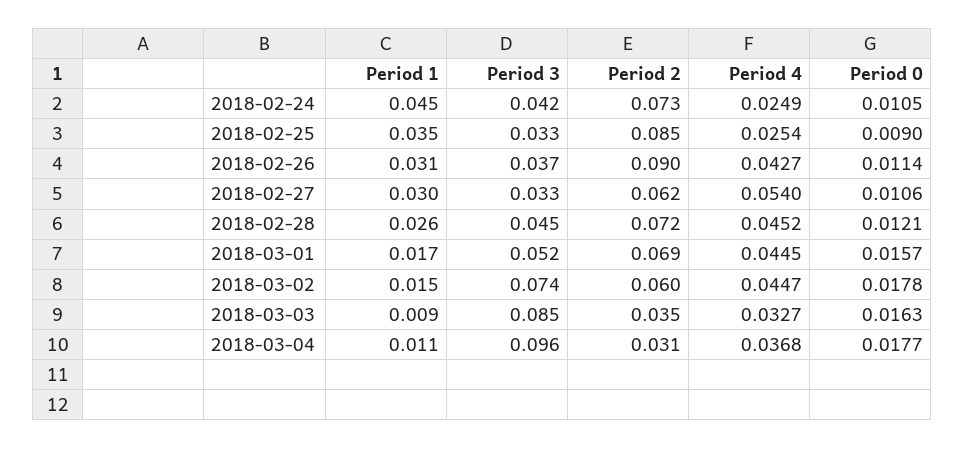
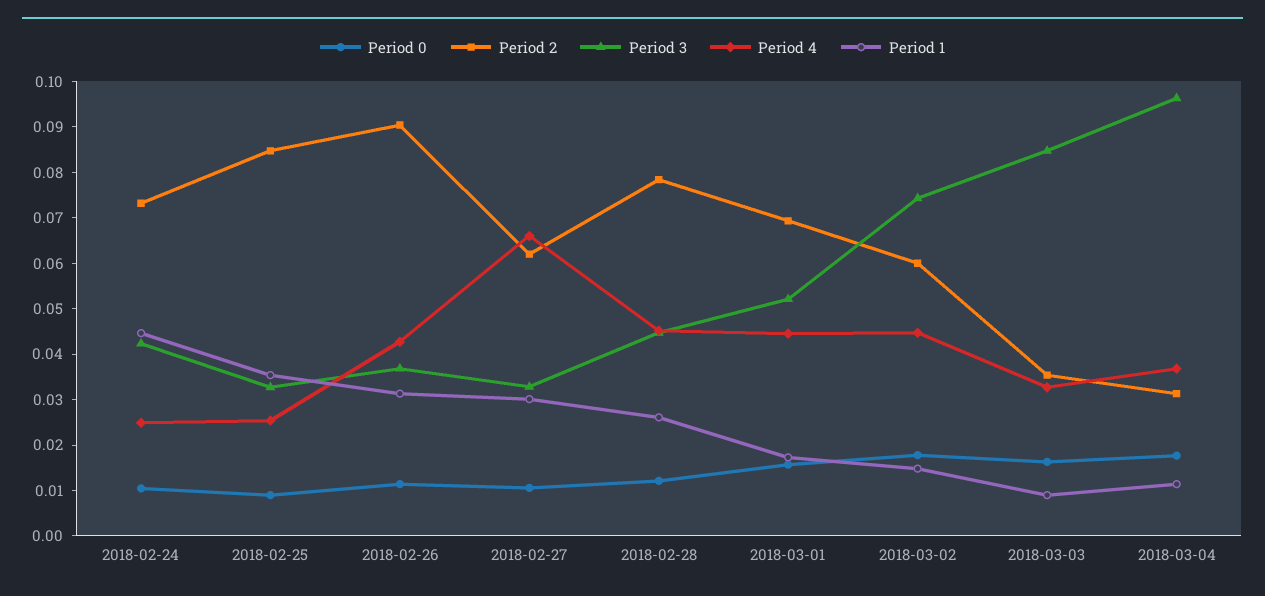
  {
    "Period 1": {
      "2018-02-24": 0.045,
      "2018-02-25": 0.035,
      "2018-02-26": 0.031,
      "2018-02-27": 0.03,
      "2018-02-28": 0.026,
      "2018-03-01": 0.017,
      "2018-03-02": 0.015,
      "2018-03-03": 0.009,
      "2018-03-04": 0.011
    },
    "Period 3": {
      "2018-02-24": 0.042,
      "2018-02-25": 0.033,
      "2018-02-26": 0.037,
      "2018-02-27": 0.033,
      "2018-02-28": 0.045,
      "2018-03-01": 0.052,
      "2018-03-02": 0.074,
      "2018-03-03": 0.085,
      "2018-03-04": 0.096
    },
    "Period 2": {
      "2018-02-24": 0.073,
      "2018-02-25": 0.085,
      "2018-02-26": 0.09,
      "2018-02-27": 0.062,
-     "2018-02-28": 0.072,
+     "2018-02-28": 0.078,
      "2018-03-01": 0.069,
      "2018-03-02": 0.06,
      "2018-03-03": 0.035,
      "2018-03-04": 0.031
    },
    "Period 4": {
      "2018-02-24": 0.0249,
      "2018-02-25": 0.0254,
      "2018-02-26": 0.0427,
-     "2018-02-27": 0.054,
+     "2018-02-27": 0.066,
      "2018-02-28": 0.0452,
      "2018-03-01": 0.0445,
      "2018-03-02": 0.0447,
      "2018-03-03": 0.0327,
      "2018-03-04": 0.0368
    },
    "Period 0": {
      "2018-02-24": 0.0105,
      "2018-02-25": 0.009,
      "2018-02-26": 0.0114,
      "2018-02-27": 0.0106,
      "2018-02-28": 0.0121,
      "2018-03-01": 0.0157,
      "2018-03-02": 0.0178,
      "2018-03-03": 0.0163,
      "2018-03-04": 0.0177
    }
  }

